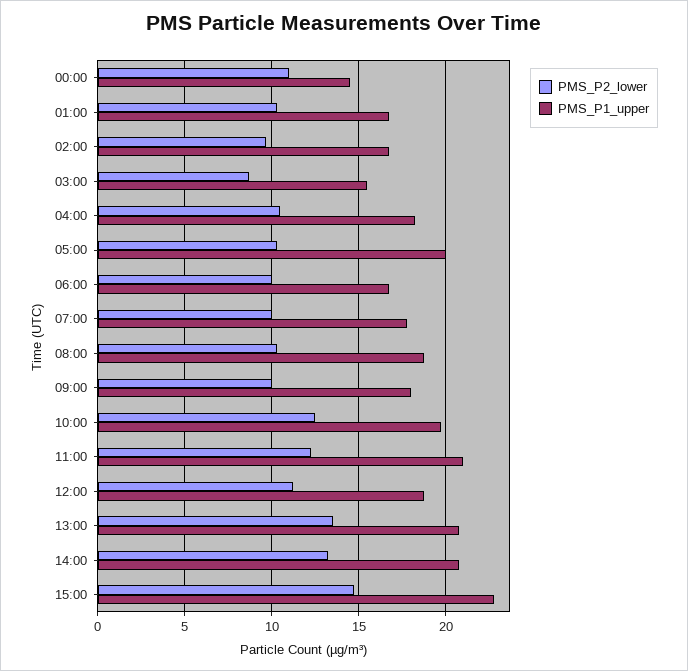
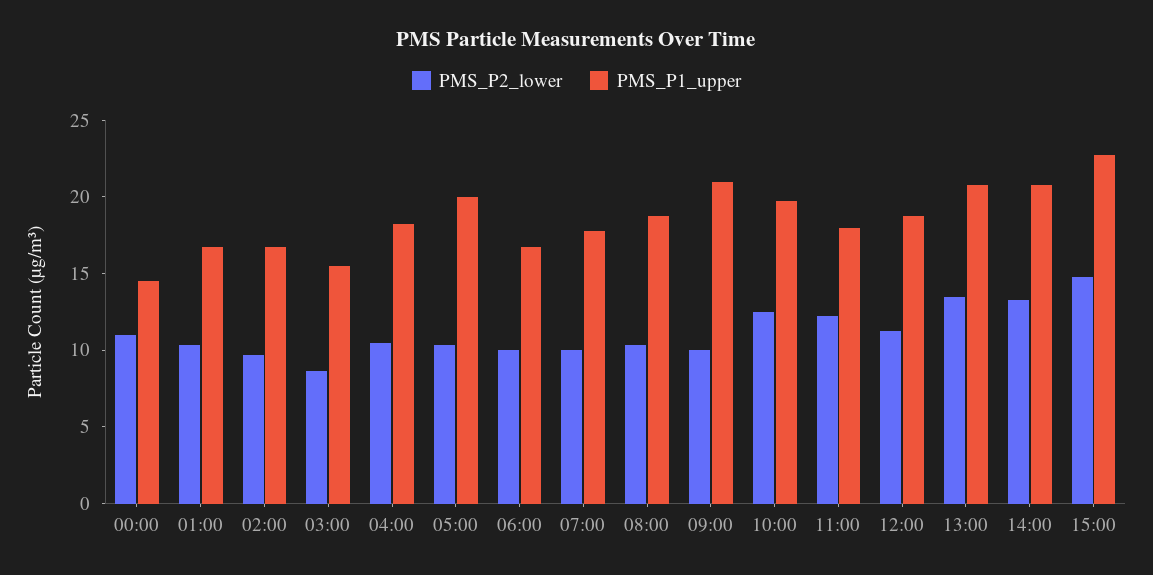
  {
    "PMS_P2_lower": {
      "00:00": 11,
      "01:00": 10.5,
      "02:00": 9.5,
      "03:00": 8.5,
      "04:00": 10.5,
      "05:00": 10.5,
      "06:00": 10,
      "07:00": 10,
      "08:00": 10.5,
      "09:00": 10,
      "10:00": 12.5,
      "11:00": 12.5,
      "12:00": 11.5,
      "13:00": 13.5,
      "14:00": 13.5,
      "15:00": 15
    },
    "PMS_P1_upper": {
      "00:00": 14.5,
      "01:00": 17,
      "02:00": 17,
      "03:00": 15.5,
      "04:00": 18.5,
      "05:00": 20,
      "06:00": 17,
      "07:00": 18,
      "08:00": 19,
-     "09:00": 18,
+     "09:00": 21,
      "10:00": 20,
-     "11:00": 21,
+     "11:00": 18,
      "12:00": 19,
      "13:00": 21,
      "14:00": 21,
      "15:00": 23
    }
  }

